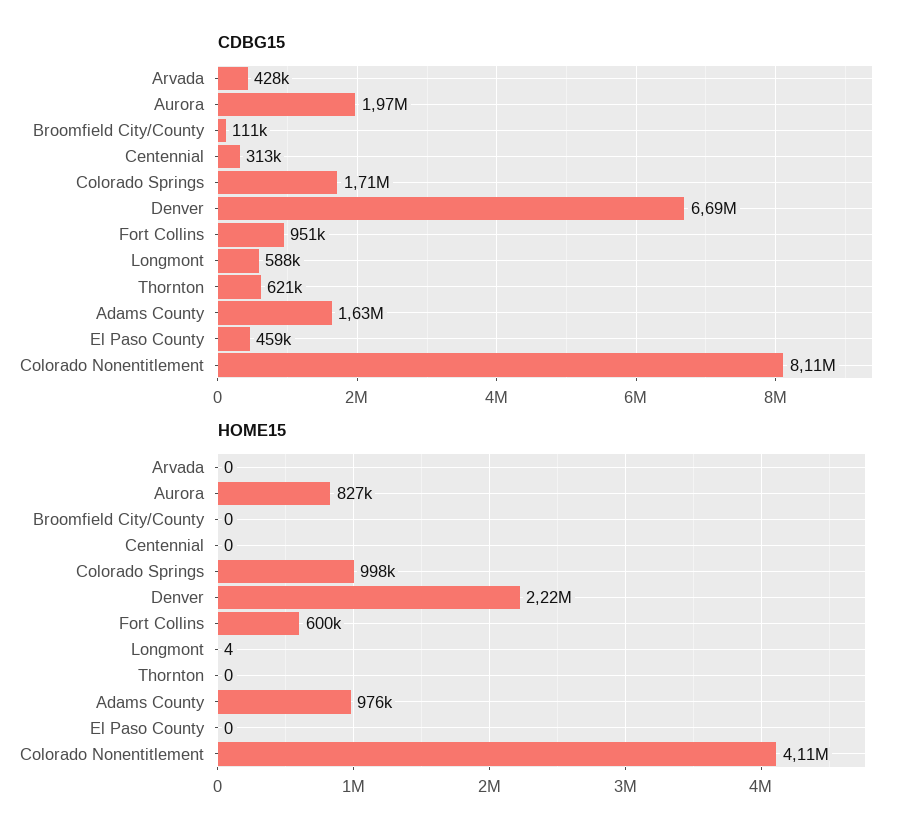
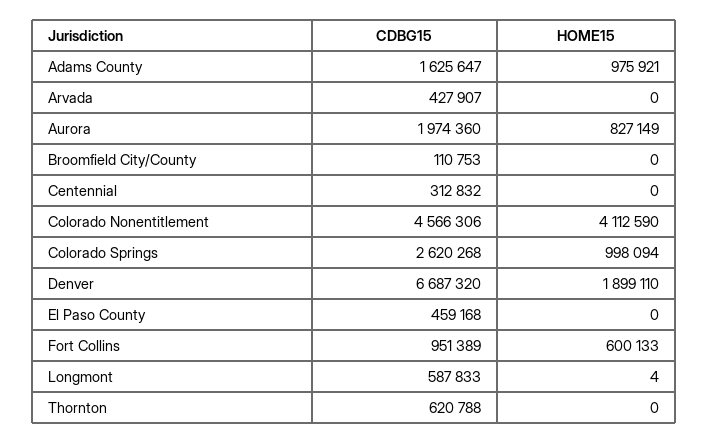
  {
    "CDBG15": {
      "Arvada": 427907,
      "Aurora": 1974360,
      "Broomfield City/County": 110753,
      "Centennial": 312832,
-     "Colorado Springs": 1710000,
+     "Colorado Springs": 2620268,
      "Denver": 6687320,
      "Fort Collins": 951389,
      "Longmont": 587833,
      "Thornton": 620788,
      "Adams County": 1625647,
      "El Paso County": 459168,
-     "Colorado Nonentitlement": 8110000
+     "Colorado Nonentitlement": 4566306
    },
    "HOME15": {
      "Arvada": 0,
      "Aurora": 827149,
      "Broomfield City/County": 0,
      "Centennial": 0,
      "Colorado Springs": 998094,
-     "Denver": 2220000,
+     "Denver": 1899110,
      "Fort Collins": 600133,
      "Longmont": 4,
      "Thornton": 0,
      "Adams County": 975921,
      "El Paso County": 0,
      "Colorado Nonentitlement": 4112590
    }
  }

